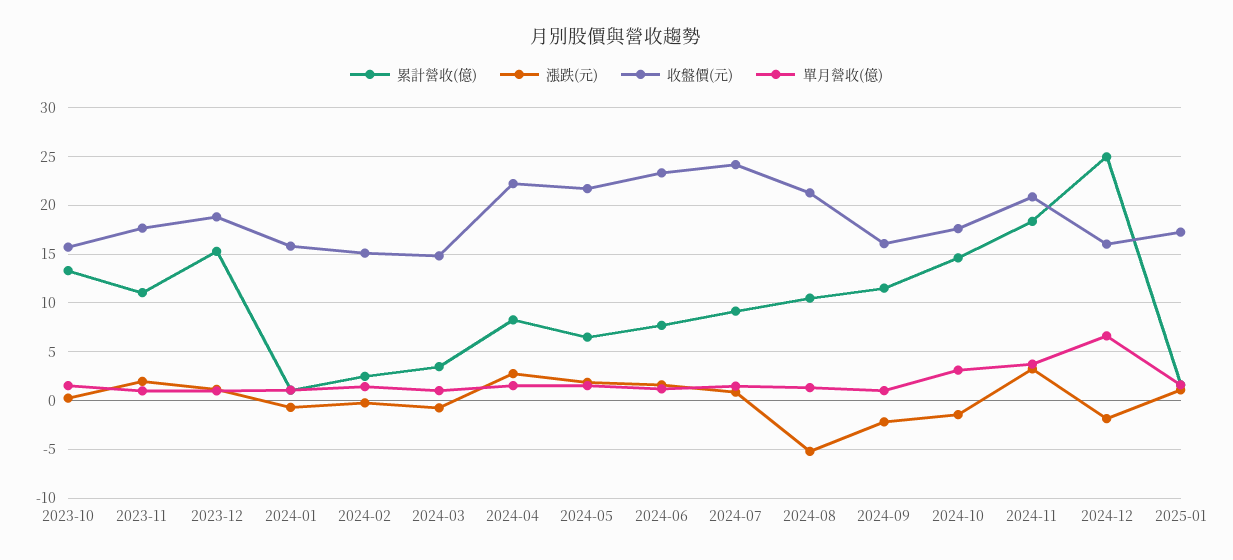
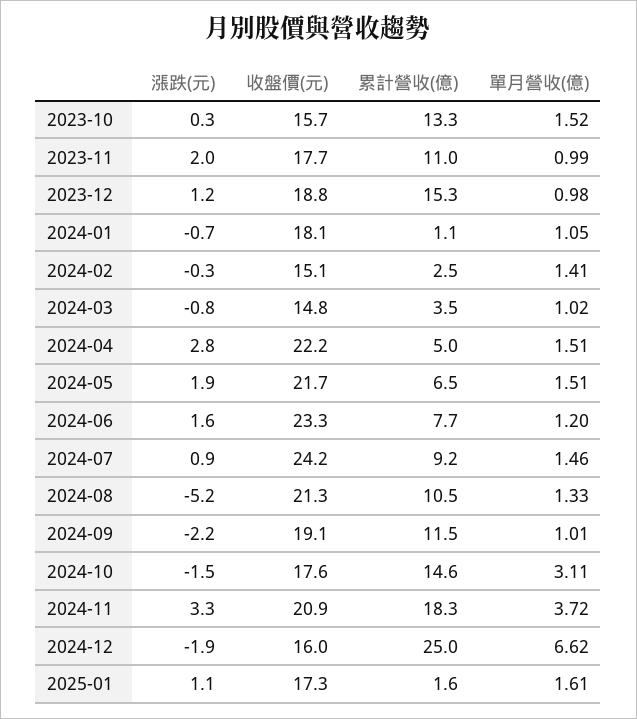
  {
    "累計營收(億)": {
      "2023-10": 13.3,
      "2023-11": 11,
      "2023-12": 15.3,
      "2024-01": 1.1,
      "2024-02": 2.5,
      "2024-03": 3.5,
-     "2024-04": 8,
+     "2024-04": 5,
      "2024-05": 6.5,
      "2024-06": 7.7,
      "2024-07": 9.2,
      "2024-08": 10.5,
      "2024-09": 11.5,
      "2024-10": 14.6,
      "2024-11": 18.3,
      "2024-12": 25,
      "2025-01": 1.6
    },
    "漲跌(元)": {
      "2023-10": 0.3,
      "2023-11": 2,
      "2023-12": 1.2,
      "2024-01": -0.7,
      "2024-02": -0.3,
      "2024-03": -0.8,
      "2024-04": 2.8,
      "2024-05": 1.9,
      "2024-06": 1.6,
      "2024-07": 0.9,
      "2024-08": -5.2,
      "2024-09": -2.2,
      "2024-10": -1.5,
      "2024-11": 3.3,
      "2024-12": -1.9,
      "2025-01": 1.1
    },
    "收盤價(元)": {
      "2023-10": 15.7,
      "2023-11": 17.7,
      "2023-12": 18.8,
-     "2024-01": 16,
+     "2024-01": 18.1,
      "2024-02": 15.1,
      "2024-03": 14.8,
      "2024-04": 22.2,
      "2024-05": 21.7,
      "2024-06": 23.3,
      "2024-07": 24.2,
      "2024-08": 21.3,
-     "2024-09": 16,
+     "2024-09": 19.1,
      "2024-10": 17.6,
      "2024-11": 20.9,
      "2024-12": 16,
      "2025-01": 17.3
    },
    "單月營收(億)": {
      "2023-10": 1.52,
      "2023-11": 0.99,
      "2023-12": 0.98,
      "2024-01": 1.05,
      "2024-02": 1.41,
      "2024-03": 1.02,
      "2024-04": 1.51,
      "2024-05": 1.51,
      "2024-06": 1.2,
      "2024-07": 1.46,
      "2024-08": 1.33,
      "2024-09": 1.01,
      "2024-10": 3.11,
      "2024-11": 3.72,
      "2024-12": 6.62,
      "2025-01": 1.61
    }
  }

